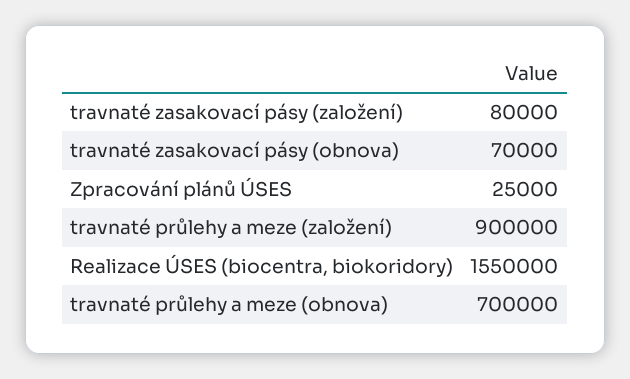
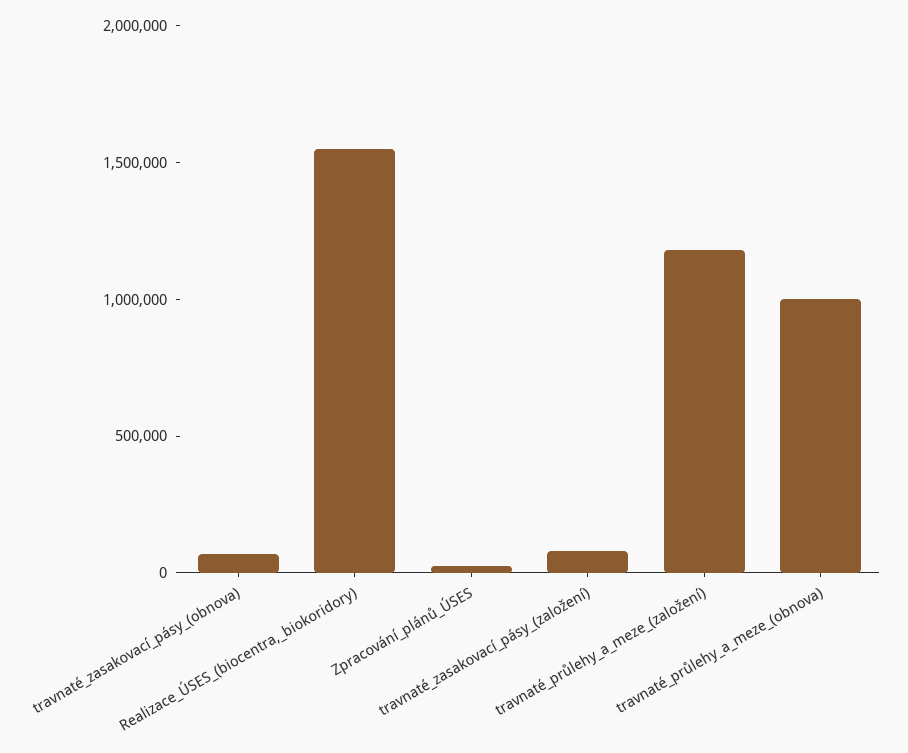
  {
    "travnaté zasakovací pásy (založení)": 80000,
    "travnaté zasakovací pásy (obnova)": 70000,
    "Zpracování plánů ÚSES": 25000,
-   "travnaté průlehy a meze (založení)": 900000,
+   "travnaté průlehy a meze (založení)": 1200000,
    "Realizace ÚSES (biocentra, biokoridory)": 1550000,
-   "travnaté průlehy a meze (obnova)": 700000
+   "travnaté průlehy a meze (obnova)": 1000000
  }

